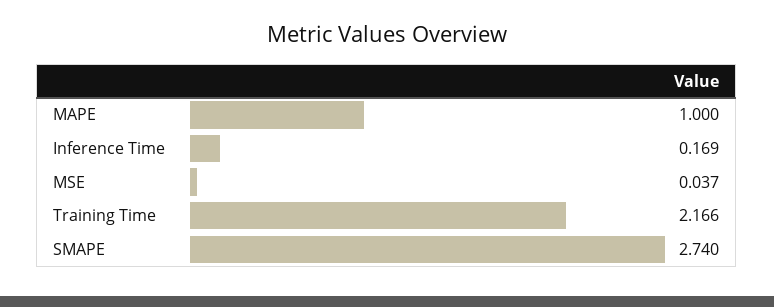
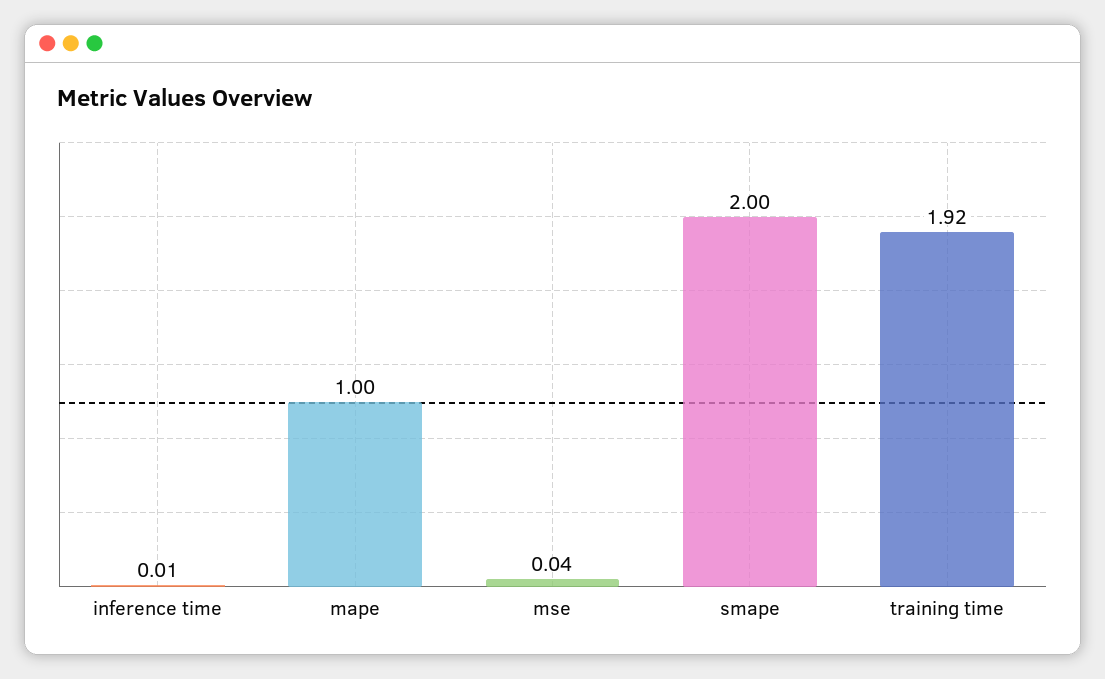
  {
    "MAPE": 1,
-   "Inference Time": 0.169,
+   "Inference Time": 0.01,
    "MSE": 0.037,
-   "Training Time": 2.166,
+   "Training Time": 1.92,
-   "SMAPE": 2.74
+   "SMAPE": 2
  }

